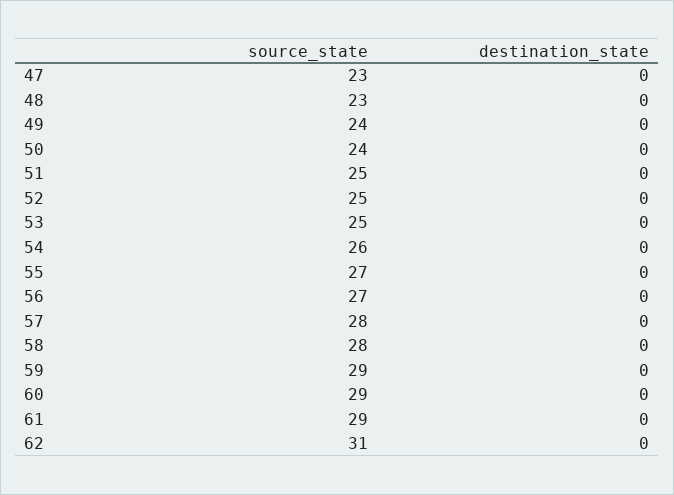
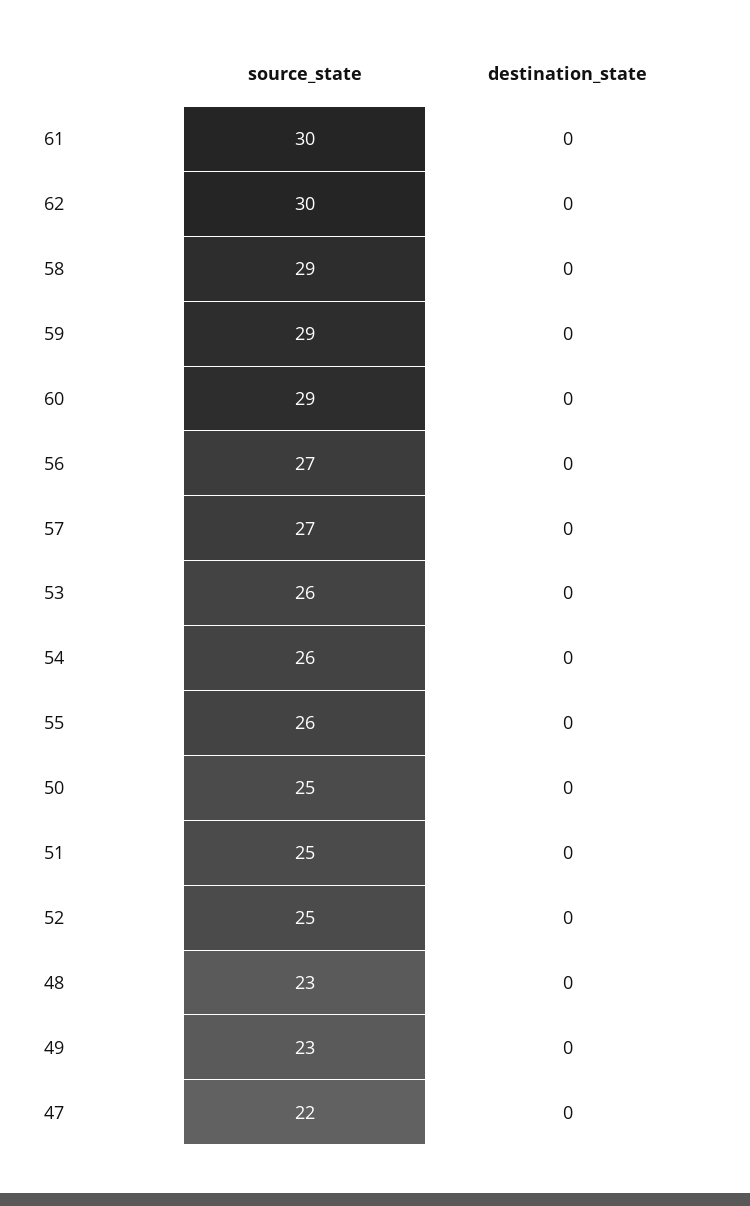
  {
    "source_state": {
-     "47": 23,
+     "47": 22,
      "48": 23,
-     "49": 24,
+     "49": 23,
-     "50": 24,
+     "50": 25,
      "51": 25,
      "52": 25,
-     "53": 25,
+     "53": 26,
      "54": 26,
-     "55": 27,
+     "55": 26,
      "56": 27,
-     "57": 28,
+     "57": 27,
-     "58": 28,
+     "58": 29,
      "59": 29,
      "60": 29,
-     "61": 29,
+     "61": 30,
-     "62": 31
+     "62": 30
    },
    "destination_state": {
      "47": 0,
      "48": 0,
      "49": 0,
      "50": 0,
      "51": 0,
      "52": 0,
      "53": 0,
      "54": 0,
      "55": 0,
      "56": 0,
      "57": 0,
      "58": 0,
      "59": 0,
      "60": 0,
      "61": 0,
      "62": 0
    }
  }

